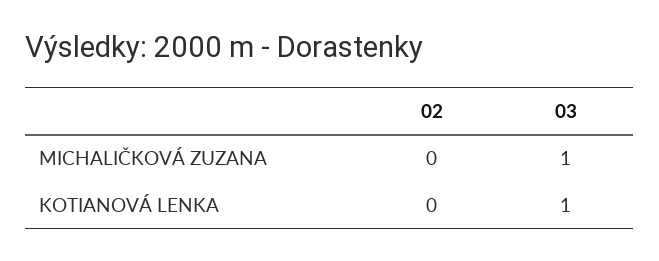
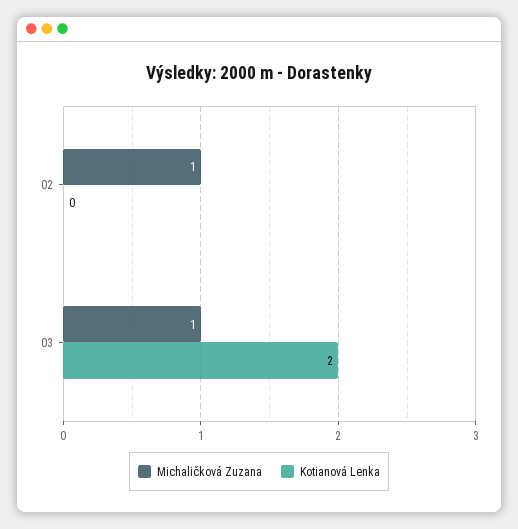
  {
    "MICHALIČKOVÁ ZUZANA": {
-     "02": 0,
+     "02": 1,
      "03": 1
    },
    "KOTIANOVÁ LENKA": {
      "02": 0,
-     "03": 1
+     "03": 2
    }
  }

